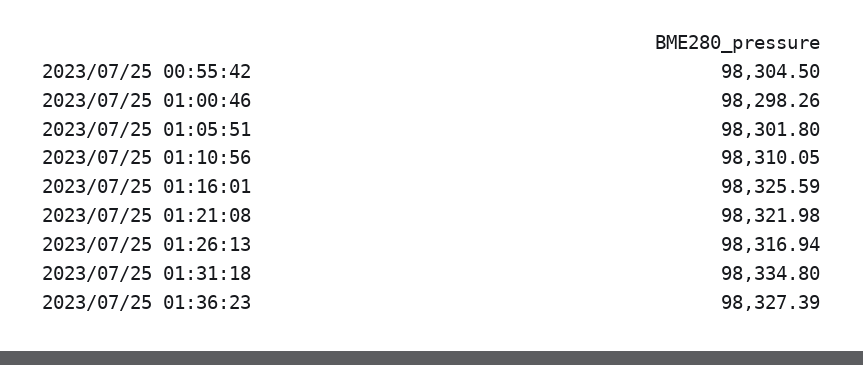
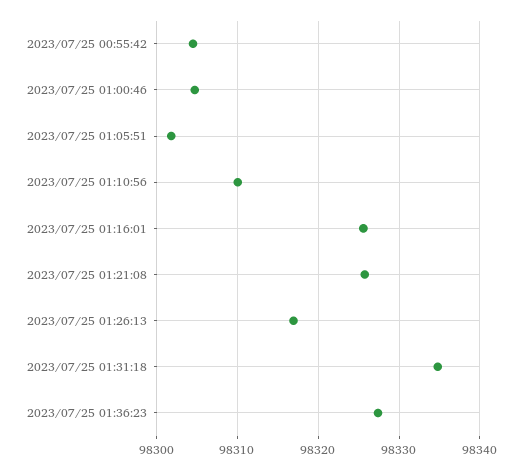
  {
    "2023/07/25 00:55:42": 98304.5,
-   "2023/07/25 01:00:46": 98298.26,
+   "2023/07/25 01:00:46": 98305,
    "2023/07/25 01:05:51": 98301.8,
    "2023/07/25 01:10:56": 98310.05,
    "2023/07/25 01:16:01": 98325.59,
-   "2023/07/25 01:21:08": 98321.98,
+   "2023/07/25 01:21:08": 98326,
    "2023/07/25 01:26:13": 98316.94,
    "2023/07/25 01:31:18": 98334.8,
    "2023/07/25 01:36:23": 98327.39
  }

